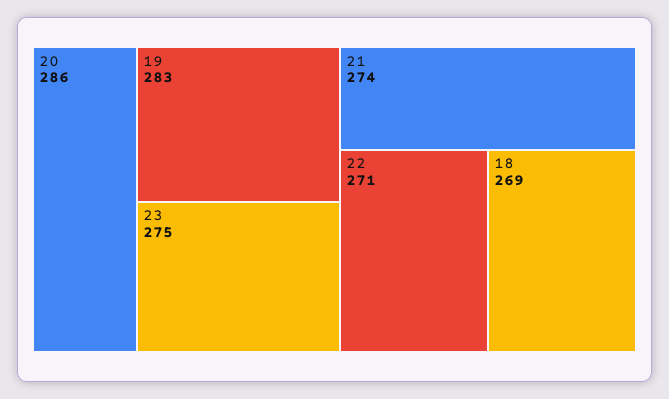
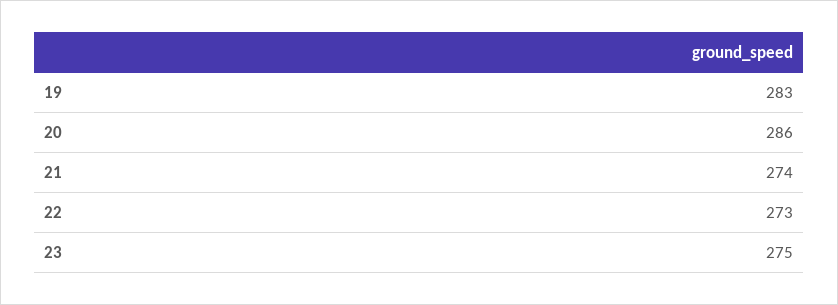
  {
    "20": 286,
    "19": 283,
    "23": 275,
    "21": 274,
-   "22": 271,
+   "22": 273
-   "18": 269
  }

